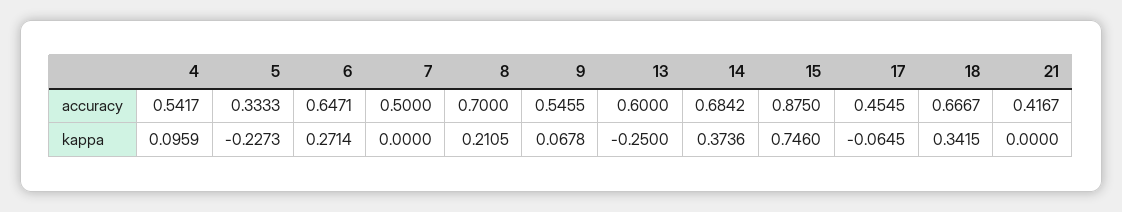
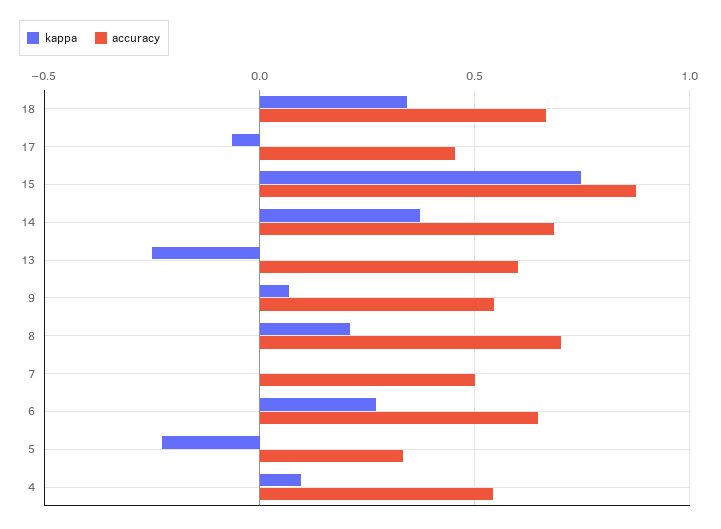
  {
    "accuracy": {
      "4": 0.5417,
      "5": 0.3333,
      "6": 0.6471,
      "7": 0.5,
      "8": 0.7,
      "9": 0.5455,
      "13": 0.6,
      "14": 0.6842,
      "15": 0.875,
      "17": 0.4545,
-     "18": 0.6667,
+     "18": 0.6667
-     "21": 0.4167
    },
    "kappa": {
      "4": 0.0959,
      "5": -0.2273,
      "6": 0.2714,
      "7": 0,
      "8": 0.2105,
      "9": 0.0678,
      "13": -0.25,
      "14": 0.3736,
      "15": 0.746,
      "17": -0.0645,
-     "18": 0.3415,
+     "18": 0.3415
-     "21": 0
    }
  }

